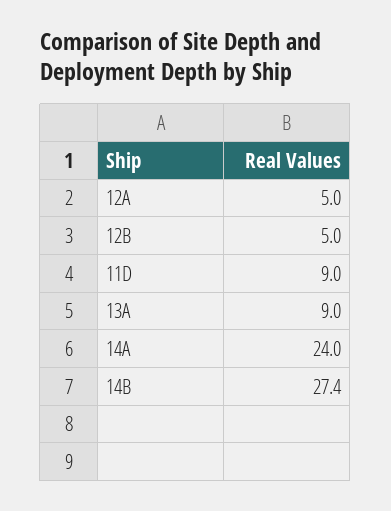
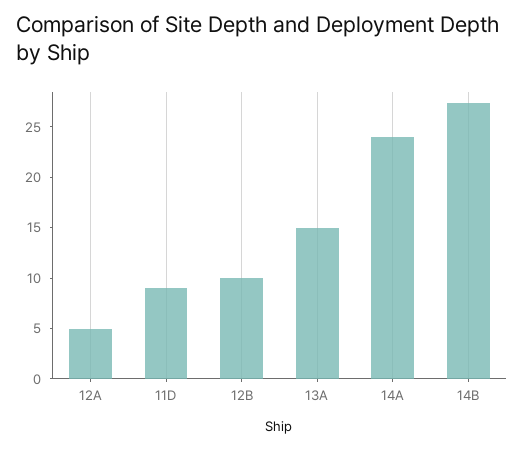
  {
    "12A": 5,
-   "12B": 5,
+   "12B": 10,
    "11D": 9,
-   "13A": 9,
+   "13A": 15,
    "14A": 24,
    "14B": 27.4
  }

